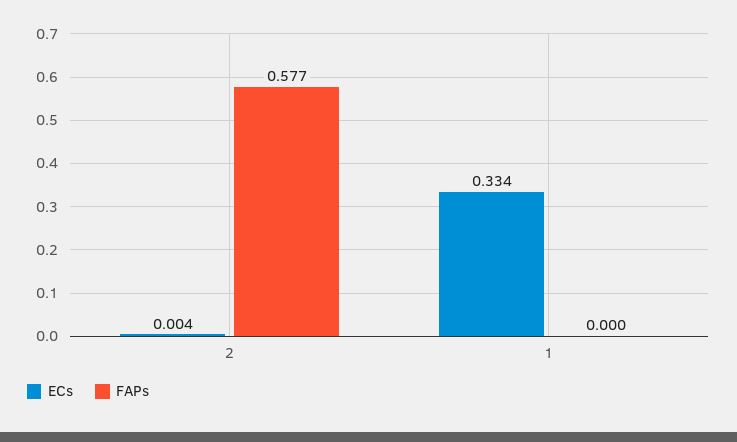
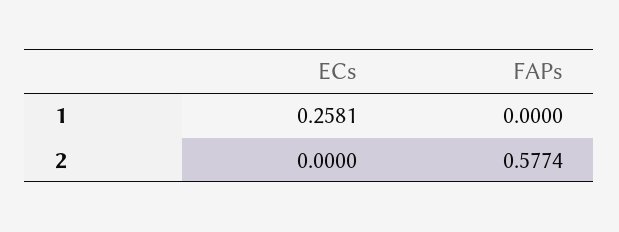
  {
    "ECs": {
-     "2": 0.004,
+     "2": 0,
-     "1": 0.334
+     "1": 0.2581
    },
    "FAPs": {
      "2": 0.5774,
      "1": 0
    }
  }

